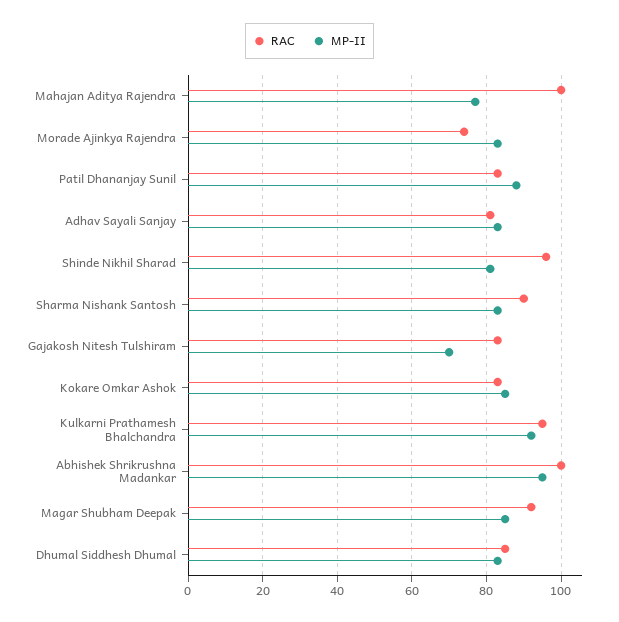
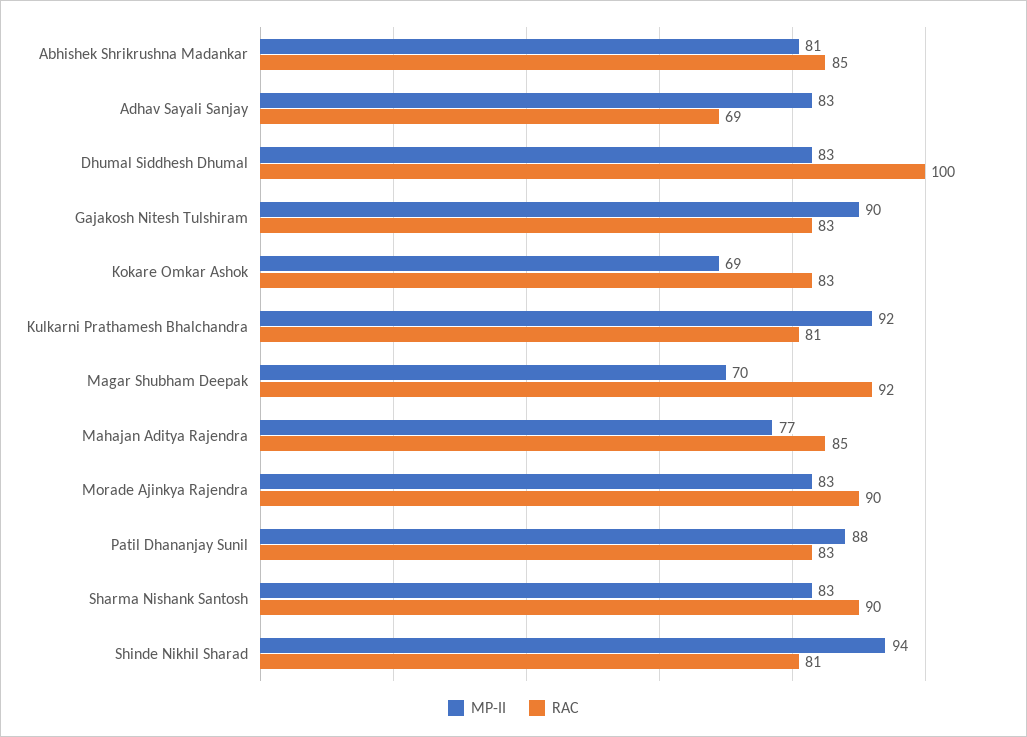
  {
    "RAC": {
-     "Mahajan Aditya Rajendra": 100,
+     "Mahajan Aditya Rajendra": 85,
-     "Morade Ajinkya Rajendra": 75,
+     "Morade Ajinkya Rajendra": 90,
      "Patil Dhananjay Sunil": 83,
-     "Adhav Sayali Sanjay": 80,
+     "Adhav Sayali Sanjay": 69,
-     "Shinde Nikhil Sharad": 95,
+     "Shinde Nikhil Sharad": 81,
      "Sharma Nishank Santosh": 90,
      "Gajakosh Nitesh Tulshiram": 83,
      "Kokare Omkar Ashok": 83,
-     "Kulkarni Prathamesh Bhalchandra": 95,
+     "Kulkarni Prathamesh Bhalchandra": 81,
-     "Abhishek Shrikrushna Madankar": 100,
+     "Abhishek Shrikrushna Madankar": 85,
      "Magar Shubham Deepak": 92,
-     "Dhumal Siddhesh Dhumal": 85
+     "Dhumal Siddhesh Dhumal": 100
    },
    "MP-II": {
      "Mahajan Aditya Rajendra": 77,
      "Morade Ajinkya Rajendra": 83,
      "Patil Dhananjay Sunil": 88,
      "Adhav Sayali Sanjay": 83,
-     "Shinde Nikhil Sharad": 80,
+     "Shinde Nikhil Sharad": 94,
      "Sharma Nishank Santosh": 83,
-     "Gajakosh Nitesh Tulshiram": 70,
+     "Gajakosh Nitesh Tulshiram": 90,
-     "Kokare Omkar Ashok": 85,
+     "Kokare Omkar Ashok": 69,
      "Kulkarni Prathamesh Bhalchandra": 92,
-     "Abhishek Shrikrushna Madankar": 95,
+     "Abhishek Shrikrushna Madankar": 81,
-     "Magar Shubham Deepak": 85,
+     "Magar Shubham Deepak": 70,
      "Dhumal Siddhesh Dhumal": 83
    }
  }

